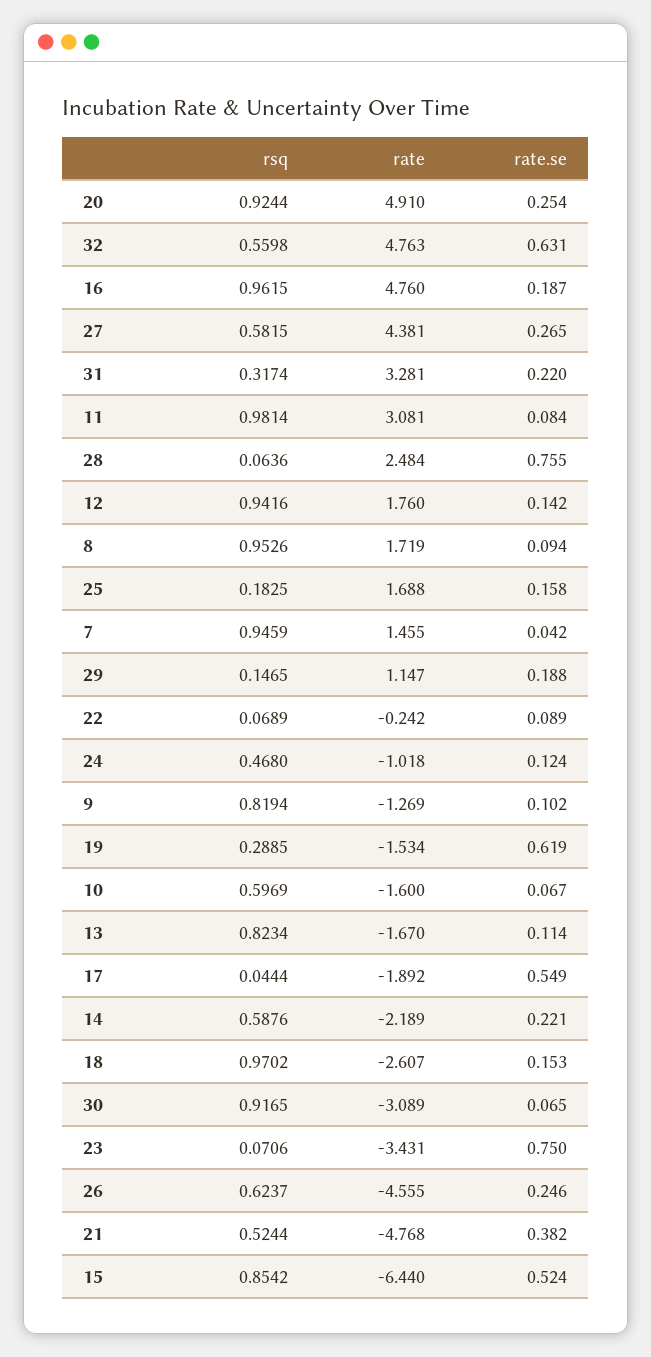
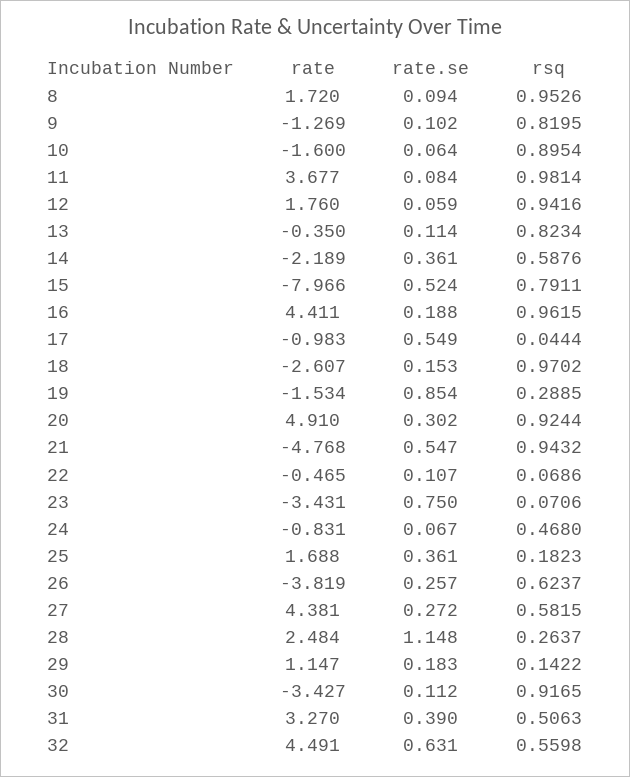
  {
    "rsq": {
      "20": 0.9244,
      "32": 0.5598,
      "16": 0.9615,
      "27": 0.5815,
-     "31": 0.3174,
+     "31": 0.5063,
      "11": 0.9814,
-     "28": 0.0636,
+     "28": 0.2637,
      "12": 0.9416,
      "8": 0.9526,
-     "25": 0.1825,
+     "25": 0.1823,
-     "7": 0.9459,
-     "29": 0.1465,
+     "29": 0.1422,
-     "22": 0.0689,
+     "22": 0.0686,
      "24": 0.468,
-     "9": 0.8194,
+     "9": 0.8195,
      "19": 0.2885,
-     "10": 0.5969,
+     "10": 0.8954,
      "13": 0.8234,
      "17": 0.0444,
      "14": 0.5876,
      "18": 0.9702,
      "30": 0.9165,
      "23": 0.0706,
      "26": 0.6237,
-     "21": 0.5244,
+     "21": 0.9432,
-     "15": 0.8542
+     "15": 0.7911
    },
    "rate": {
      "20": 4.91,
-     "32": 4.763,
+     "32": 4.491,
-     "16": 4.76,
+     "16": 4.411,
      "27": 4.381,
-     "31": 3.281,
+     "31": 3.27,
-     "11": 3.081,
+     "11": 3.677,
      "28": 2.484,
      "12": 1.76,
-     "8": 1.719,
+     "8": 1.72,
      "25": 1.688,
-     "7": 1.455,
      "29": 1.147,
-     "22": -0.242,
+     "22": -0.465,
-     "24": -1.018,
+     "24": -0.831,
      "9": -1.269,
      "19": -1.534,
      "10": -1.6,
-     "13": -1.67,
+     "13": -0.35,
-     "17": -1.892,
+     "17": -0.983,
      "14": -2.189,
      "18": -2.607,
-     "30": -3.089,
+     "30": -3.427,
      "23": -3.431,
-     "26": -4.555,
+     "26": -3.819,
      "21": -4.768,
-     "15": -6.44
+     "15": -7.966
    },
    "rate.se": {
-     "20": 0.254,
+     "20": 0.302,
      "32": 0.631,
-     "16": 0.187,
+     "16": 0.188,
-     "27": 0.265,
+     "27": 0.272,
-     "31": 0.22,
+     "31": 0.39,
      "11": 0.084,
-     "28": 0.755,
+     "28": 1.148,
-     "12": 0.142,
+     "12": 0.059,
      "8": 0.094,
-     "25": 0.158,
+     "25": 0.361,
-     "7": 0.042,
-     "29": 0.188,
+     "29": 0.183,
-     "22": 0.089,
+     "22": 0.107,
-     "24": 0.124,
+     "24": 0.067,
      "9": 0.102,
-     "19": 0.619,
+     "19": 0.854,
-     "10": 0.067,
+     "10": 0.064,
      "13": 0.114,
      "17": 0.549,
-     "14": 0.221,
+     "14": 0.361,
      "18": 0.153,
-     "30": 0.065,
+     "30": 0.112,
      "23": 0.75,
-     "26": 0.246,
+     "26": 0.257,
-     "21": 0.382,
+     "21": 0.547,
      "15": 0.524
    }
  }

